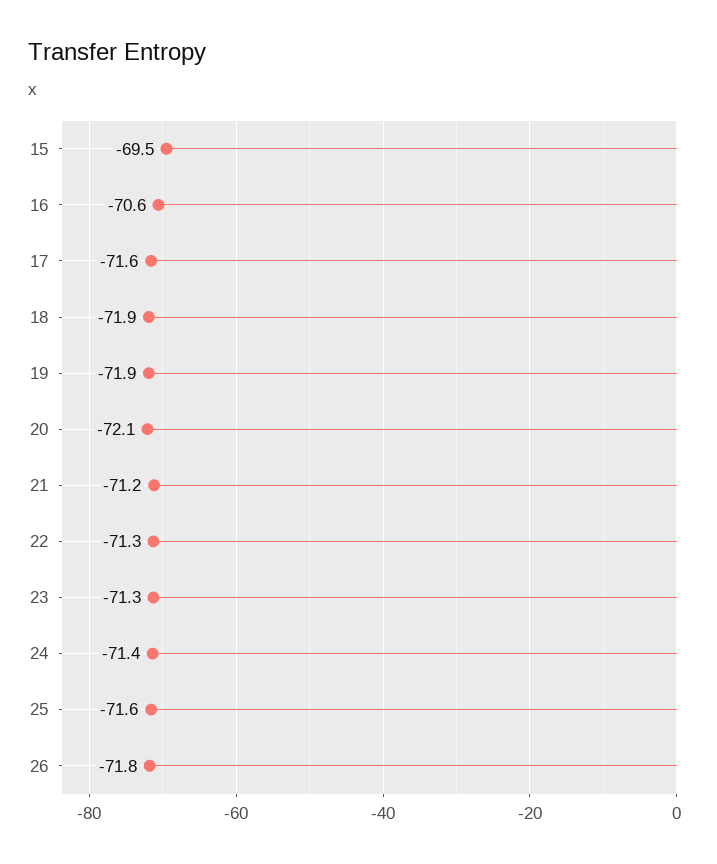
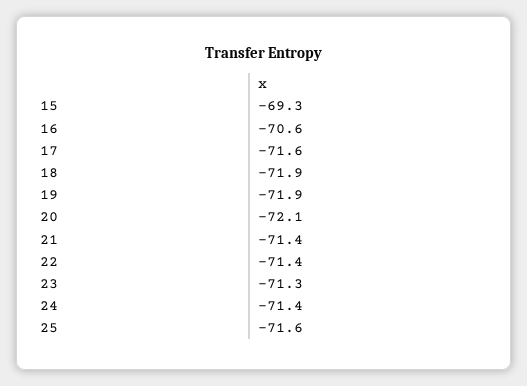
  {
-   "15": -69.5,
+   "15": -69.3,
    "16": -70.6,
    "17": -71.6,
    "18": -71.9,
    "19": -71.9,
    "20": -72.1,
-   "21": -71.2,
+   "21": -71.4,
-   "22": -71.3,
+   "22": -71.4,
    "23": -71.3,
    "24": -71.4,
-   "25": -71.6,
+   "25": -71.6
-   "26": -71.8
  }

